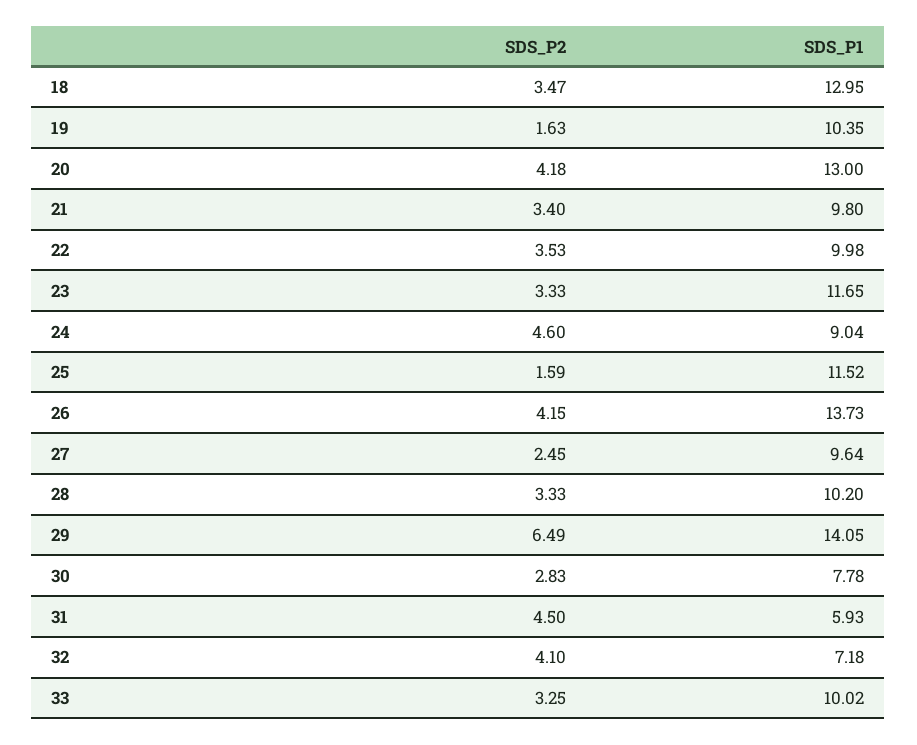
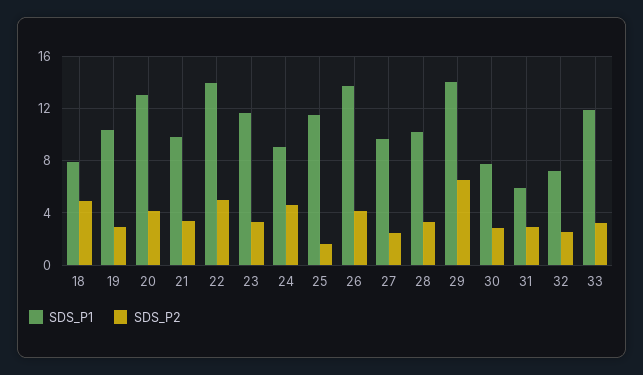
  {
    "SDS_P2": {
-     "18": 3.47,
+     "18": 5,
-     "19": 1.63,
+     "19": 3,
      "20": 4.18,
      "21": 3.4,
-     "22": 3.53,
+     "22": 5,
      "23": 3.33,
      "24": 4.6,
      "25": 1.59,
      "26": 4.15,
      "27": 2.45,
      "28": 3.33,
      "29": 6.49,
      "30": 2.83,
-     "31": 4.5,
+     "31": 3,
-     "32": 4.1,
+     "32": 2.5,
      "33": 3.25
    },
    "SDS_P1": {
-     "18": 12.95,
+     "18": 8,
      "19": 10.35,
      "20": 13,
      "21": 9.8,
-     "22": 9.98,
+     "22": 14,
      "23": 11.65,
      "24": 9.04,
      "25": 11.52,
      "26": 13.73,
      "27": 9.64,
      "28": 10.2,
      "29": 14.05,
      "30": 7.78,
      "31": 5.93,
      "32": 7.18,
-     "33": 10.02
+     "33": 12
    }
  }

